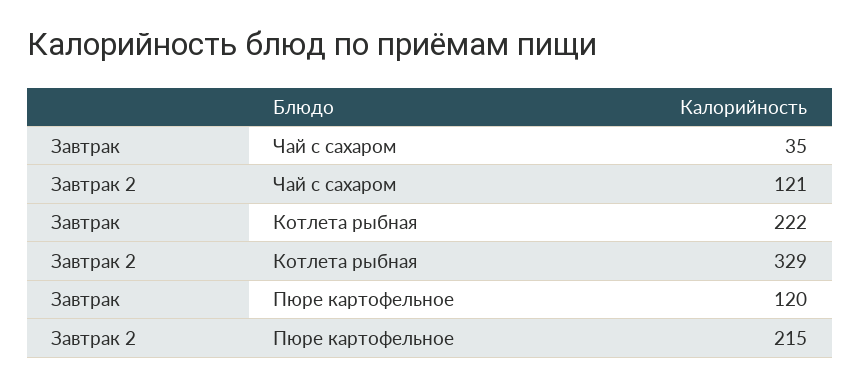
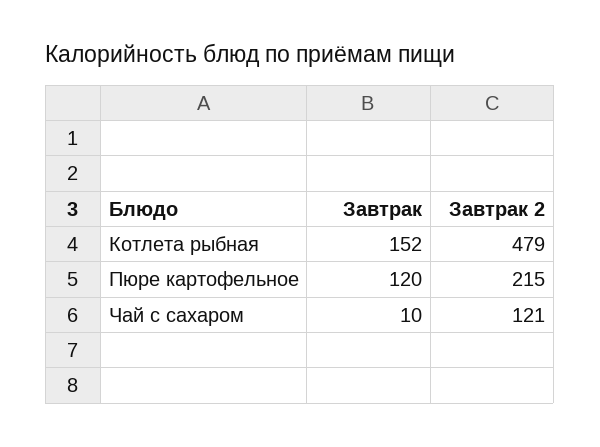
  {
    "Завтрак": {
-     "Чай с сахаром": 35,
+     "Чай с сахаром": 10,
-     "Котлета рыбная": 222,
+     "Котлета рыбная": 152,
      "Пюре картофельное": 120
    },
    "Завтрак 2": {
      "Чай с сахаром": 121,
-     "Котлета рыбная": 329,
+     "Котлета рыбная": 479,
      "Пюре картофельное": 215
    }
  }

